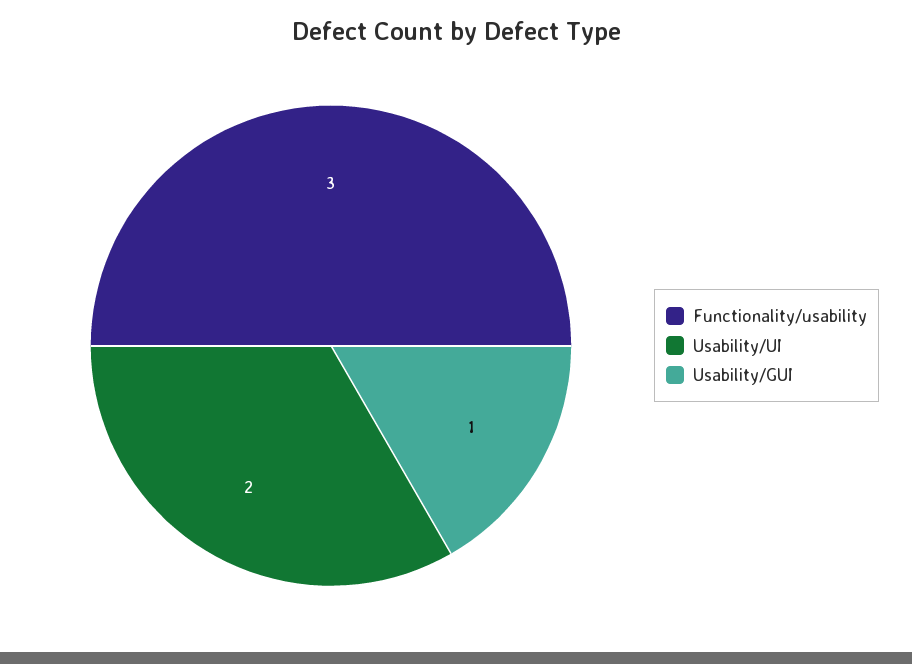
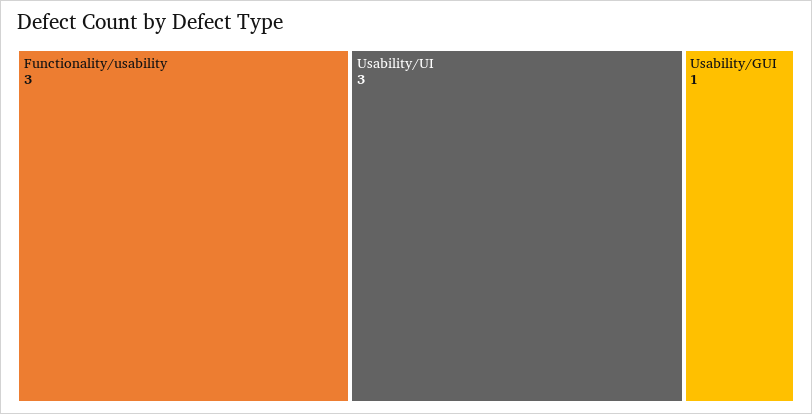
  {
    "Functionality/usability": 3,
-   "Usability/UI": 2,
+   "Usability/UI": 3,
    "Usability/GUI": 1
  }

